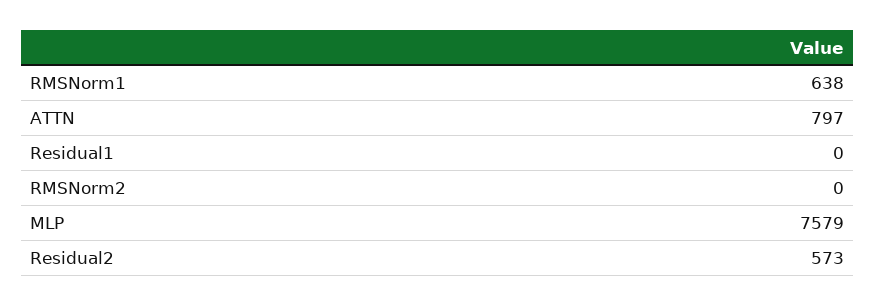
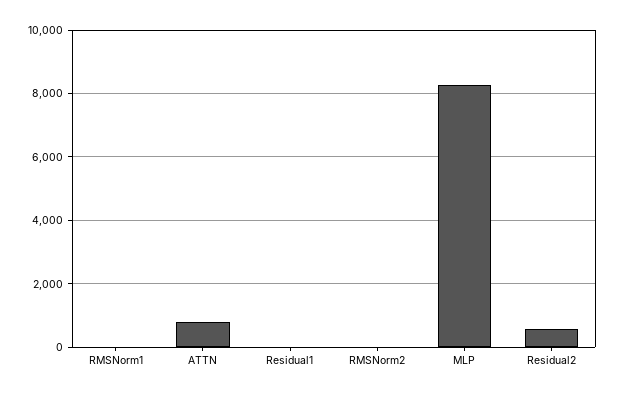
  {
-   "RMSNorm1": 638,
+   "RMSNorm1": 0,
    "ATTN": 797,
    "Residual1": 0,
    "RMSNorm2": 0,
-   "MLP": 7579,
+   "MLP": 8200,
    "Residual2": 573
  }

